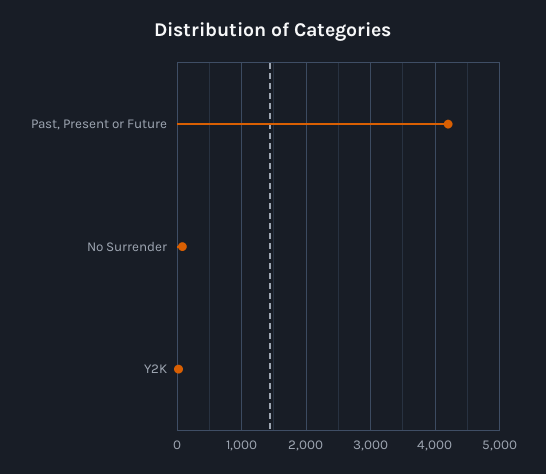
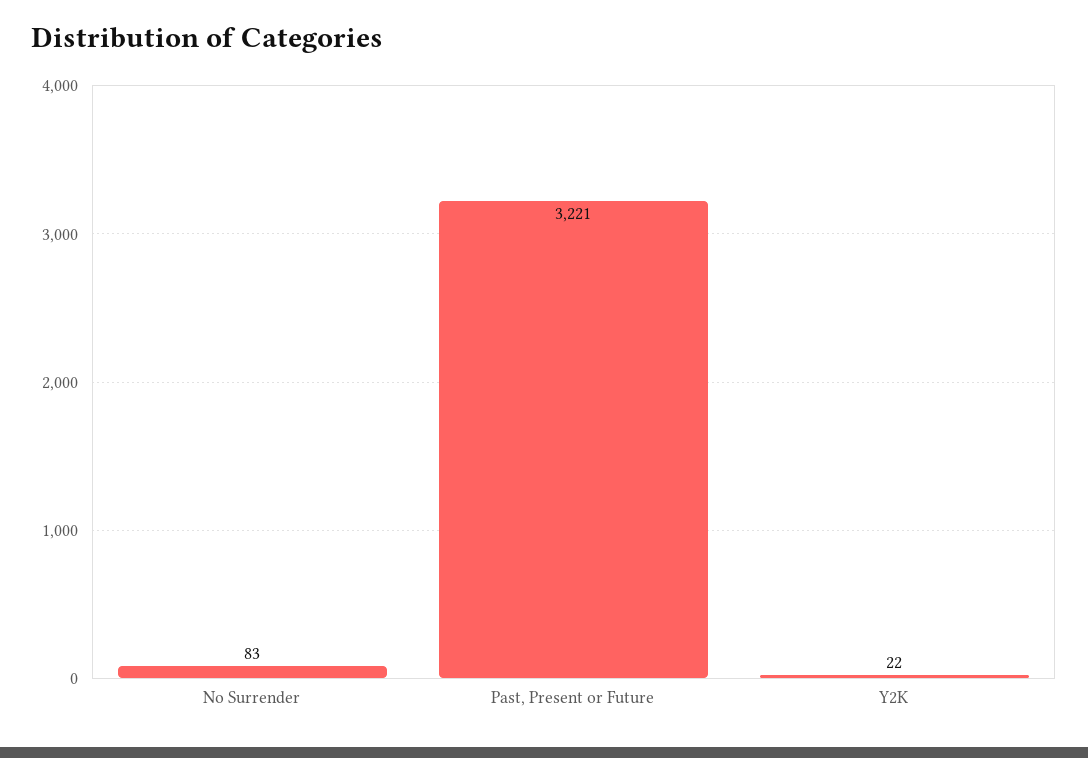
  {
-   "Past, Present or Future": 4200,
+   "Past, Present or Future": 3221,
    "No Surrender": 83,
    "Y2K": 22
  }

